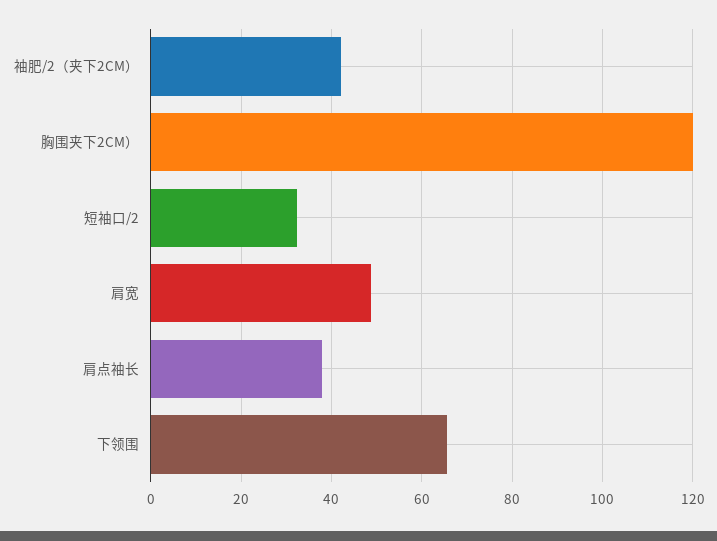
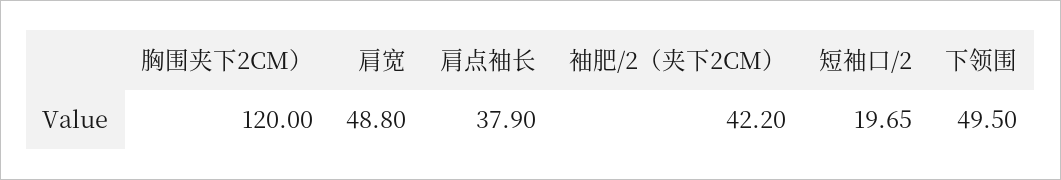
  {
    "袖肥/2（夹下2CM）": 42.2,
    "胸围夹下2CM）": 120,
-   "短袖口/2": 32,
+   "短袖口/2": 19.65,
    "肩宽": 48.8,
    "肩点袖长": 37.9,
-   "下领围": 66
+   "下领围": 49.5
  }

